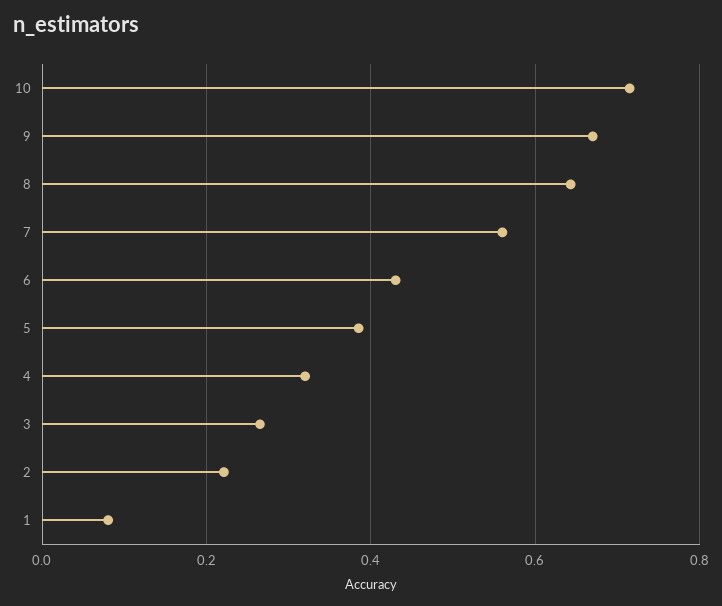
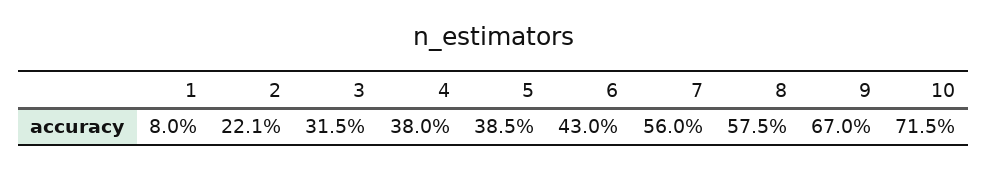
  {
    "10": 0.715,
    "9": 0.67,
-   "8": 0.64,
+   "8": 0.575,
    "7": 0.56,
    "6": 0.43,
    "5": 0.385,
-   "4": 0.32,
+   "4": 0.38,
-   "3": 0.26,
+   "3": 0.315,
    "2": 0.221,
    "1": 0.08
  }

